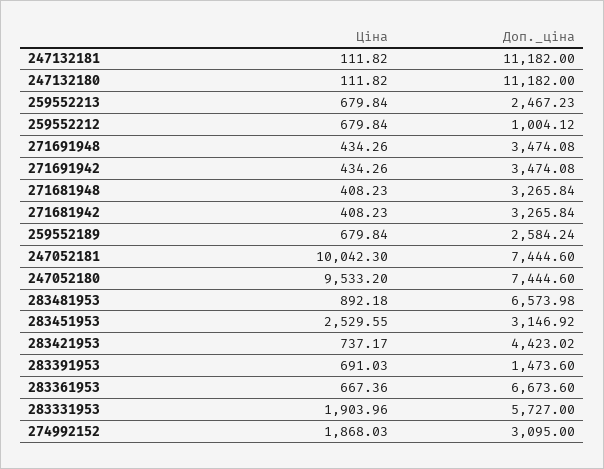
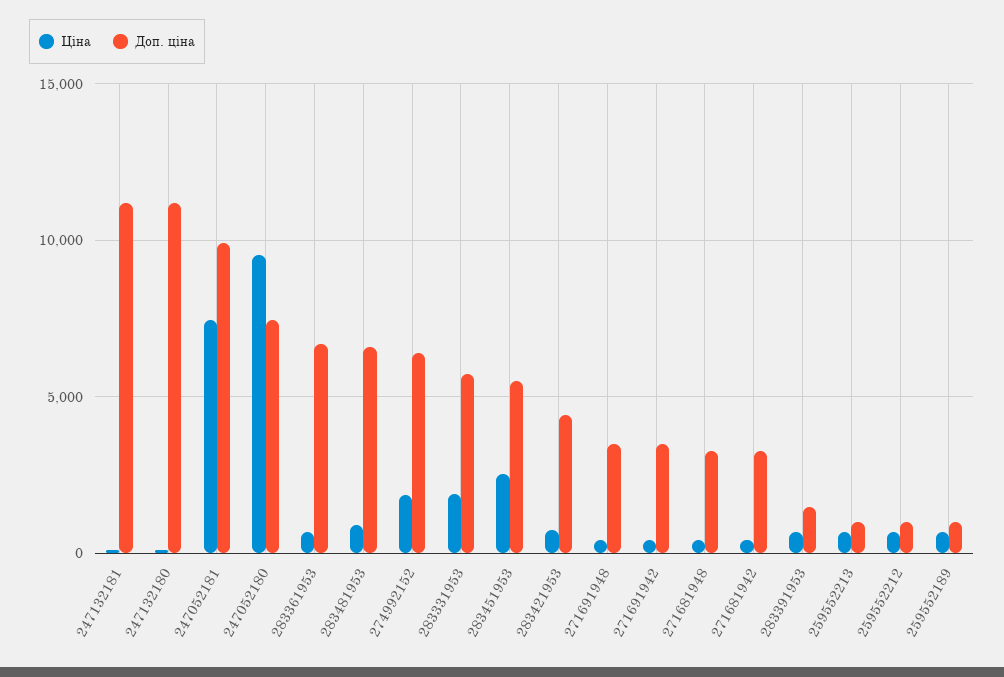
  {
    "Ціна": {
      "247132181": 111.82,
      "247132180": 111.82,
      "259552213": 679.84,
      "259552212": 679.84,
      "271691948": 434.26,
      "271691942": 434.26,
      "271681948": 408.23,
      "271681942": 408.23,
      "259552189": 679.84,
-     "247052181": 10042.3,
+     "247052181": 7500,
      "247052180": 9533.2,
      "283481953": 892.18,
      "283451953": 2529.55,
      "283421953": 737.17,
      "283391953": 691.03,
      "283361953": 667.36,
      "283331953": 1903.96,
      "274992152": 1868.03
    },
    "Доп._ціна": {
      "247132181": 11182,
      "247132180": 11182,
-     "259552213": 2467.23,
+     "259552213": 1000,
      "259552212": 1004.12,
      "271691948": 3474.08,
      "271691942": 3474.08,
      "271681948": 3265.84,
      "271681942": 3265.84,
-     "259552189": 2584.24,
+     "259552189": 1000,
-     "247052181": 7444.6,
+     "247052181": 10000,
      "247052180": 7444.6,
      "283481953": 6573.98,
-     "283451953": 3146.92,
+     "283451953": 5500,
      "283421953": 4423.02,
      "283391953": 1473.6,
      "283361953": 6673.6,
      "283331953": 5727,
-     "274992152": 3095
+     "274992152": 6500
    }
  }

